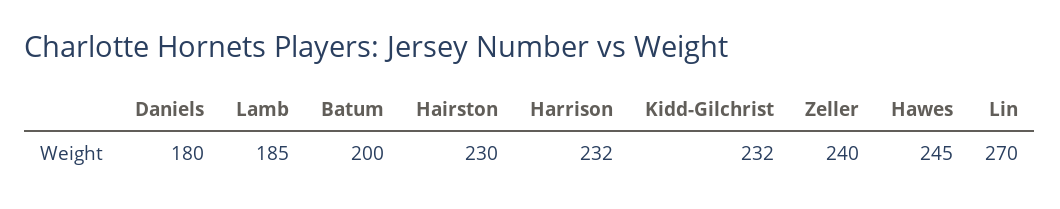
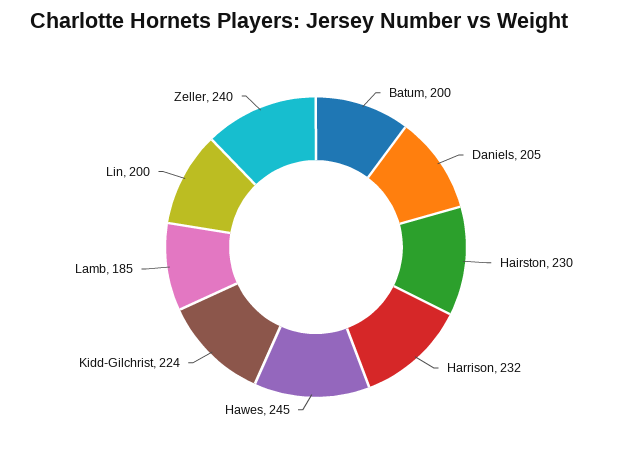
  {
-   "Daniels": 180,
+   "Daniels": 205,
    "Lamb": 185,
    "Batum": 200,
    "Hairston": 230,
    "Harrison": 232,
-   "Kidd-Gilchrist": 232,
+   "Kidd-Gilchrist": 224,
    "Zeller": 240,
    "Hawes": 245,
-   "Lin": 270
+   "Lin": 200
  }

